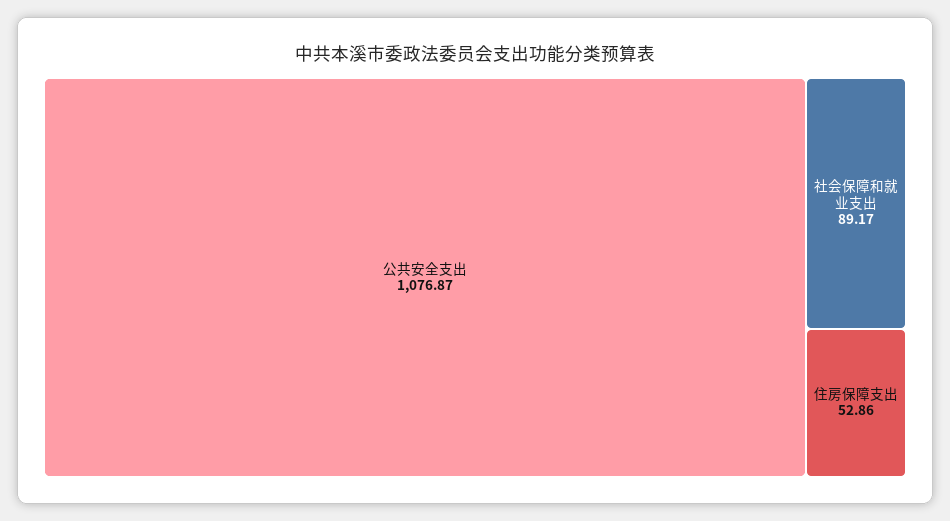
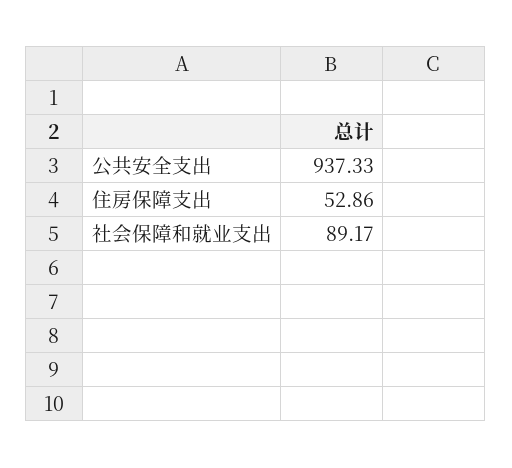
  {
-   "公共安全支出": 1076.87,
+   "公共安全支出": 937.33,
    "社会保障和就业支出": 89.17,
    "住房保障支出": 52.86
  }

